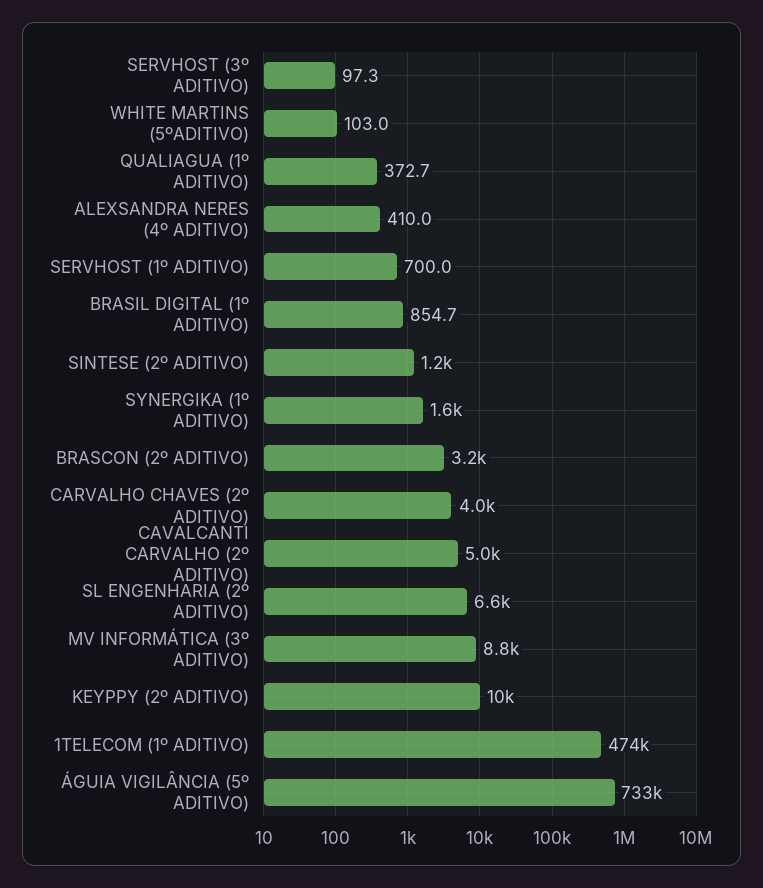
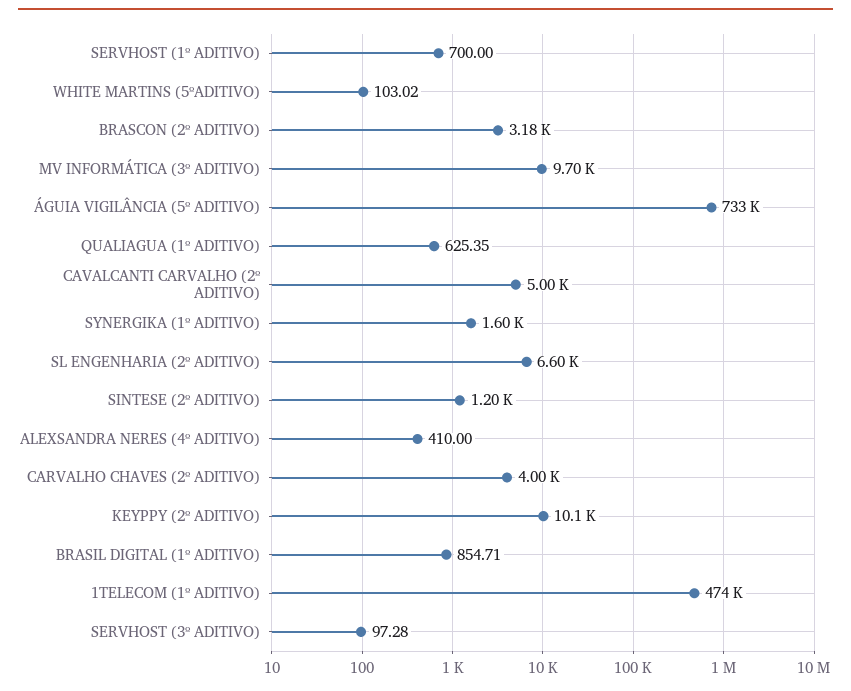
  {
    "SERVHOST (3º ADITIVO)": 97.28,
    "WHITE MARTINS (5ºADITIVO)": 103.02,
-   "QUALIAGUA (1º ADITIVO)": 372.7,
+   "QUALIAGUA (1º ADITIVO)": 625.35,
    "ALEXSANDRA NERES (4º ADITIVO)": 410,
    "SERVHOST (1º ADITIVO)": 700,
    "BRASIL DIGITAL (1º ADITIVO)": 854.71,
    "SINTESE (2º ADITIVO)": 1200,
    "SYNERGIKA (1º ADITIVO)": 1600,
    "BRASCON (2º ADITIVO)": 3180,
    "CARVALHO CHAVES (2º ADITIVO)": 4000,
    "CAVALCANTI CARVALHO (2º ADITIVO)": 5000,
    "SL ENGENHARIA (2º ADITIVO)": 6600,
-   "MV INFORMÁTICA (3º ADITIVO)": 8800,
+   "MV INFORMÁTICA (3º ADITIVO)": 9700,
    "KEYPPY (2º ADITIVO)": 10100,
    "1TELECOM (1º ADITIVO)": 474000,
    "ÁGUIA VIGILÂNCIA (5º ADITIVO)": 733000
  }

